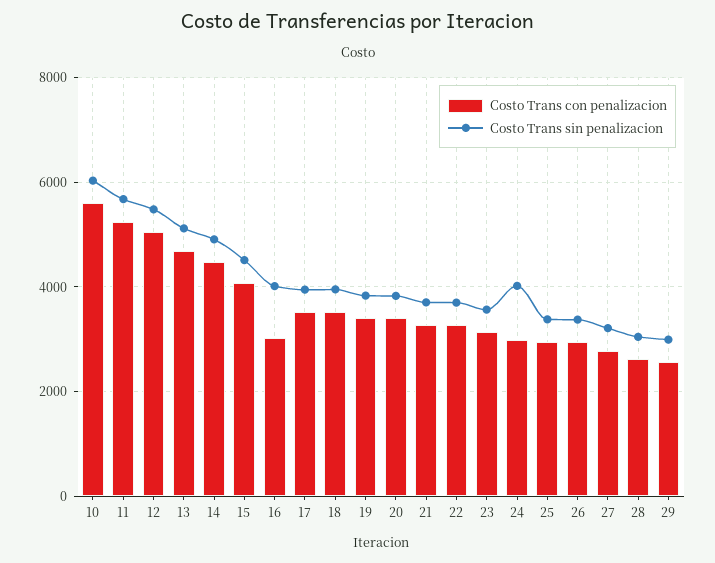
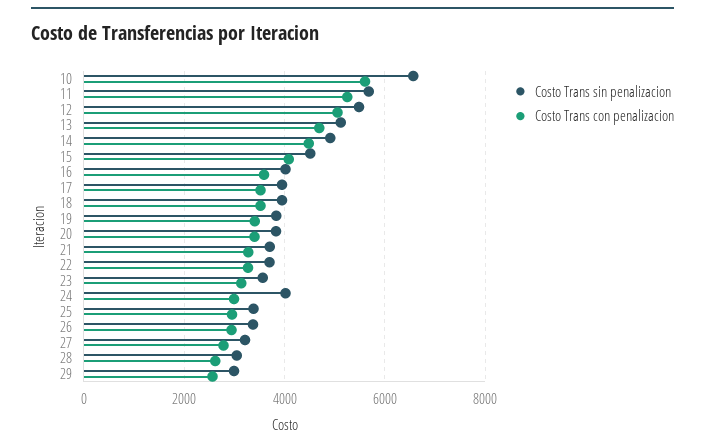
  {
    "Costo Trans con penalizacion": {
      "10": 5600,
      "11": 5200,
      "12": 5000,
      "13": 4600,
      "14": 4400,
      "15": 4000,
-     "16": 3000,
+     "16": 3600,
      "17": 3600,
      "18": 3600,
      "19": 3400,
      "20": 3400,
      "21": 3200,
      "22": 3200,
      "23": 3200,
      "24": 3000,
      "25": 3000,
      "26": 3000,
      "27": 2800,
      "28": 2600,
      "29": 2600
    },
    "Costo Trans sin penalizacion": {
-     "10": 6000,
+     "10": 6600,
      "11": 5600,
      "12": 5400,
      "13": 5200,
      "14": 5000,
      "15": 4600,
      "16": 4000,
      "17": 4000,
      "18": 4000,
      "19": 3800,
      "20": 3800,
      "21": 3800,
      "22": 3800,
      "23": 3600,
      "24": 4000,
      "25": 3400,
      "26": 3400,
      "27": 3200,
      "28": 3000,
      "29": 3000
    }
  }

